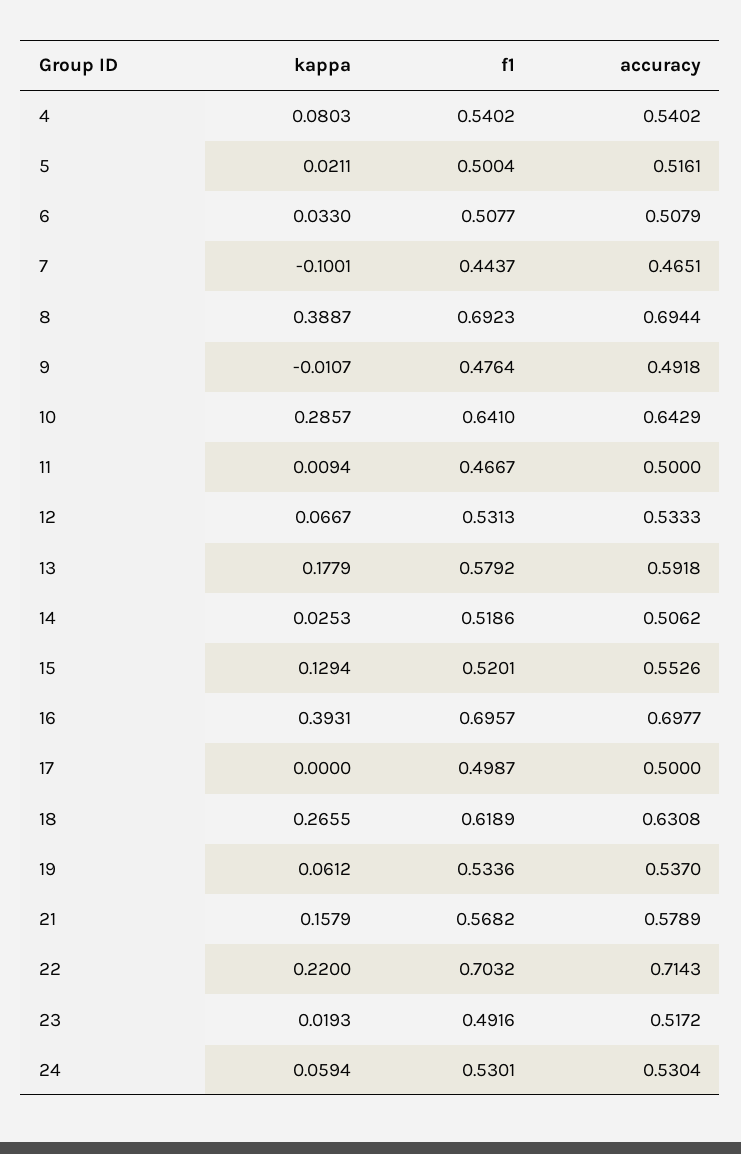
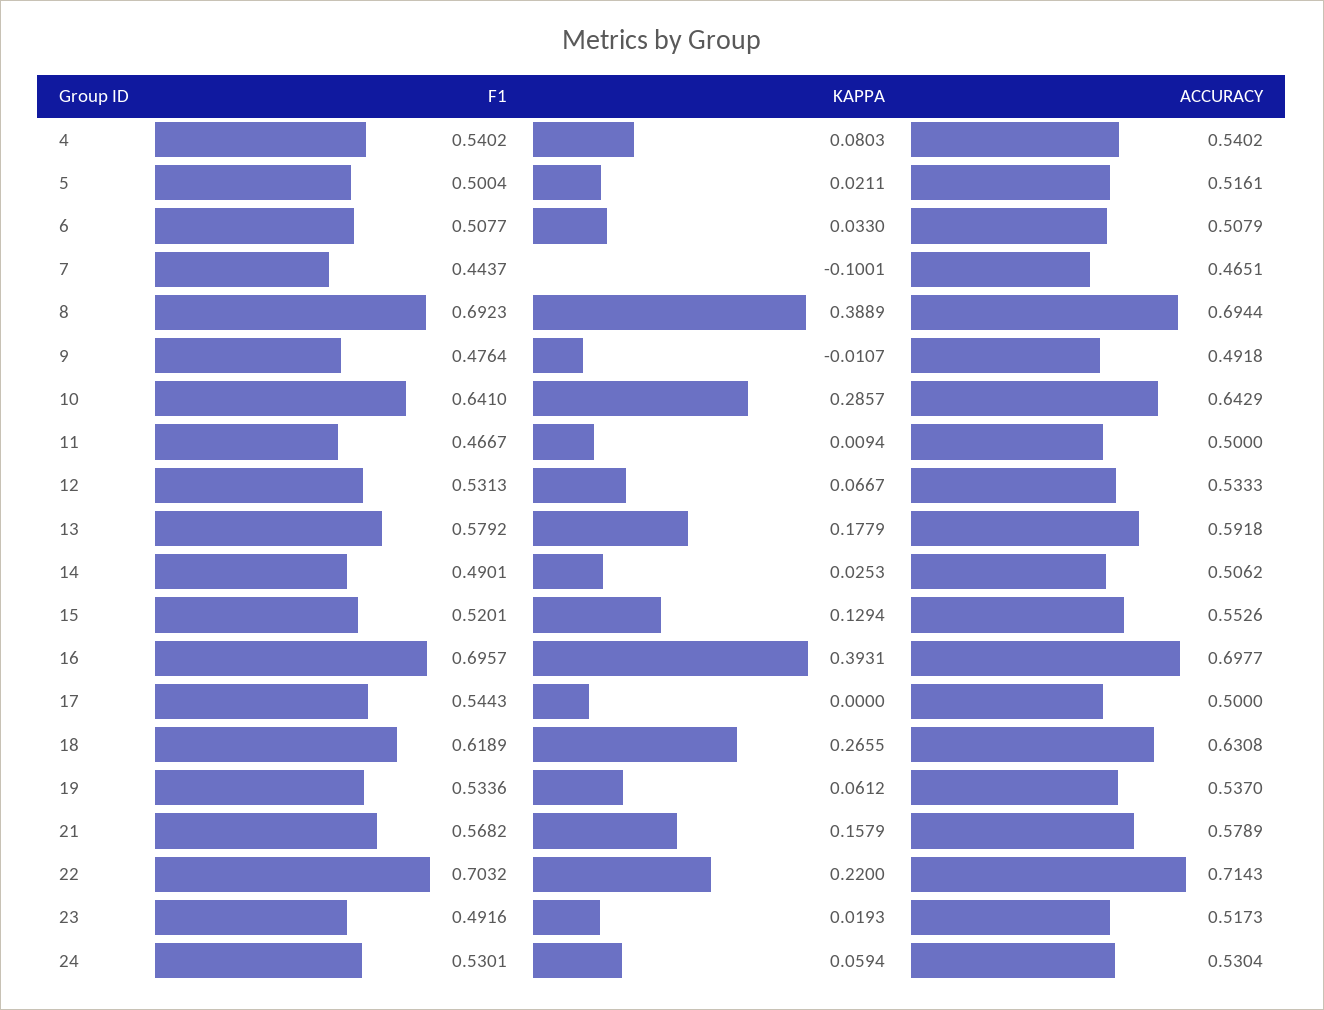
  {
    "kappa": {
      "4": 0.0803,
      "5": 0.0211,
      "6": 0.033,
      "7": -0.1001,
-     "8": 0.3887,
+     "8": 0.3889,
      "9": -0.0107,
      "10": 0.2857,
      "11": 0.0094,
      "12": 0.0667,
      "13": 0.1779,
      "14": 0.0253,
      "15": 0.1294,
      "16": 0.3931,
      "17": 0,
      "18": 0.2655,
      "19": 0.0612,
      "21": 0.1579,
      "22": 0.22,
      "23": 0.0193,
      "24": 0.0594
    },
    "f1": {
      "4": 0.5402,
      "5": 0.5004,
      "6": 0.5077,
      "7": 0.4437,
      "8": 0.6923,
      "9": 0.4764,
      "10": 0.641,
      "11": 0.4667,
      "12": 0.5313,
      "13": 0.5792,
-     "14": 0.5186,
+     "14": 0.4901,
      "15": 0.5201,
      "16": 0.6957,
-     "17": 0.4987,
+     "17": 0.5443,
      "18": 0.6189,
      "19": 0.5336,
      "21": 0.5682,
      "22": 0.7032,
      "23": 0.4916,
      "24": 0.5301
    },
    "accuracy": {
      "4": 0.5402,
      "5": 0.5161,
      "6": 0.5079,
      "7": 0.4651,
      "8": 0.6944,
      "9": 0.4918,
      "10": 0.6429,
      "11": 0.5,
      "12": 0.5333,
      "13": 0.5918,
      "14": 0.5062,
      "15": 0.5526,
      "16": 0.6977,
      "17": 0.5,
      "18": 0.6308,
      "19": 0.537,
      "21": 0.5789,
      "22": 0.7143,
-     "23": 0.5172,
+     "23": 0.5173,
      "24": 0.5304
    }
  }

